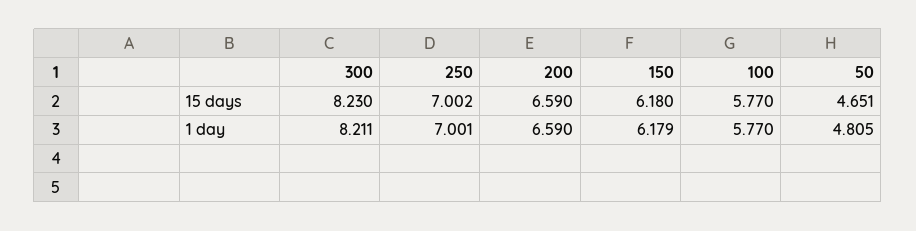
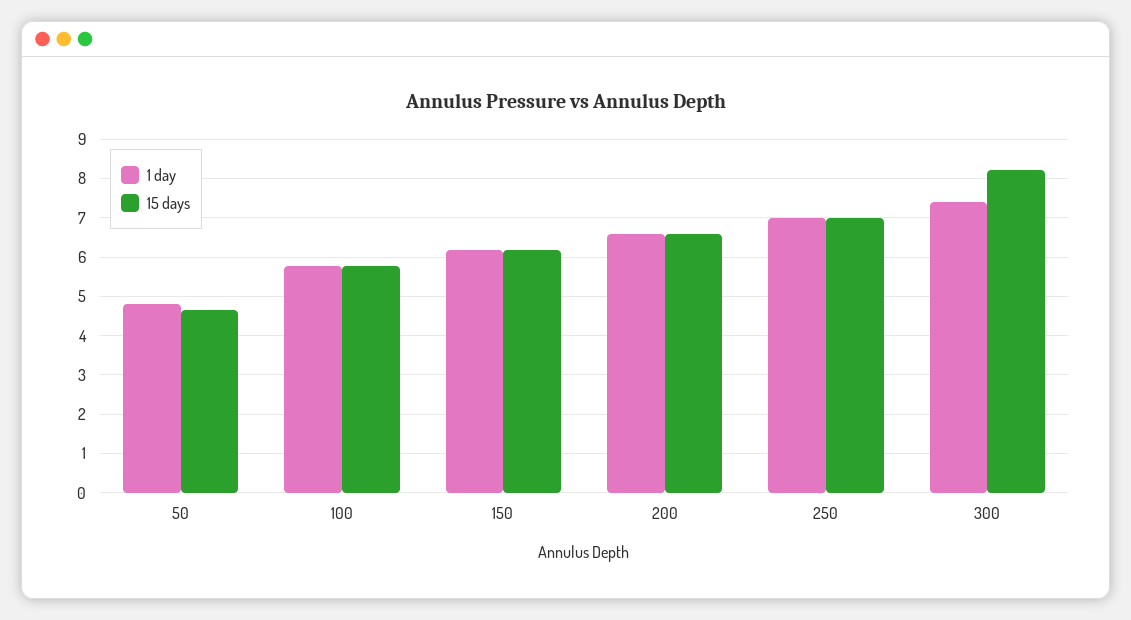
  {
    "15 days": {
      "300": 8.23,
      "250": 7.002,
      "200": 6.59,
      "150": 6.18,
      "100": 5.77,
      "50": 4.651
    },
    "1 day": {
-     "300": 8.211,
+     "300": 7.4,
      "250": 7.001,
      "200": 6.59,
      "150": 6.179,
      "100": 5.77,
      "50": 4.805
    }
  }

